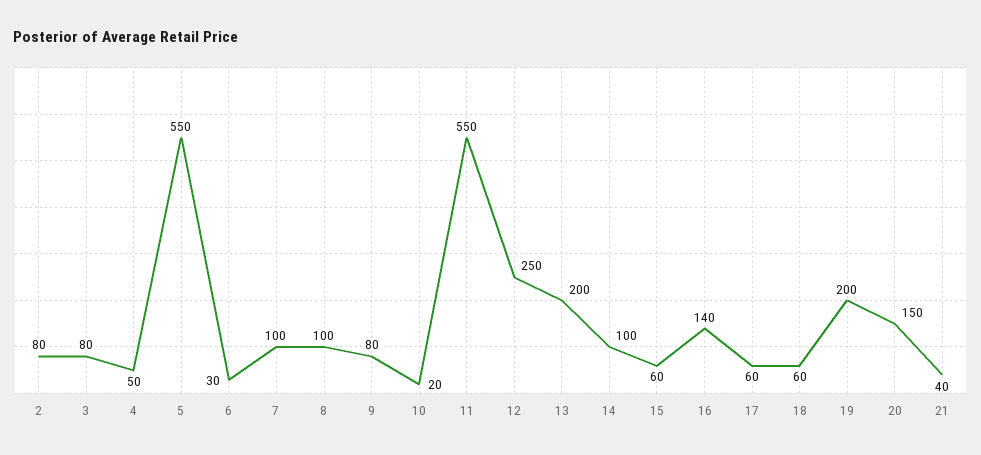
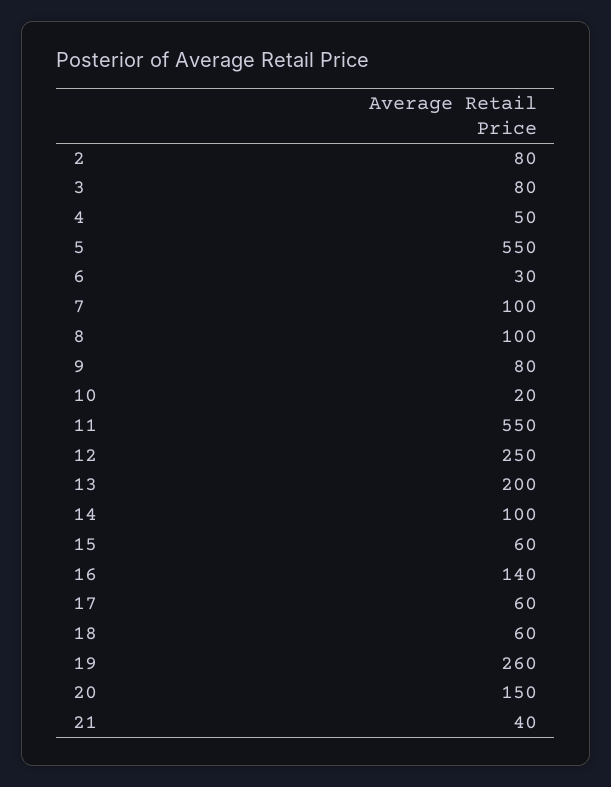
  {
    "2": 80,
    "3": 80,
    "4": 50,
    "5": 550,
    "6": 30,
    "7": 100,
    "8": 100,
    "9": 80,
    "10": 20,
    "11": 550,
    "12": 250,
    "13": 200,
    "14": 100,
    "15": 60,
    "16": 140,
    "17": 60,
    "18": 60,
-   "19": 200,
+   "19": 260,
    "20": 150,
    "21": 40
  }

